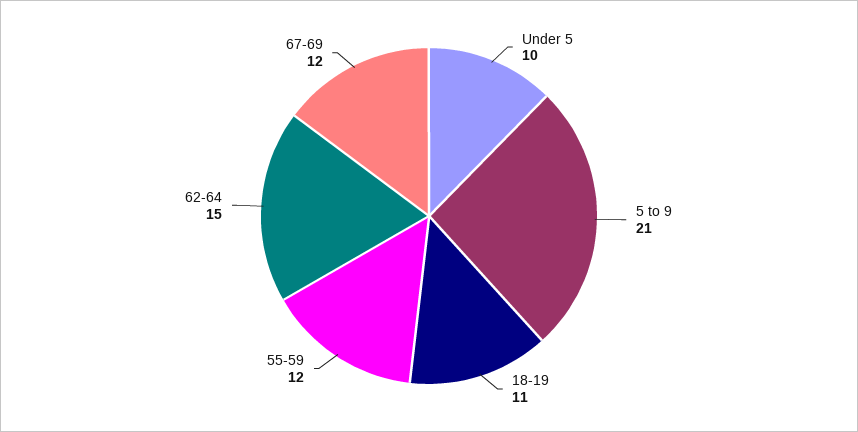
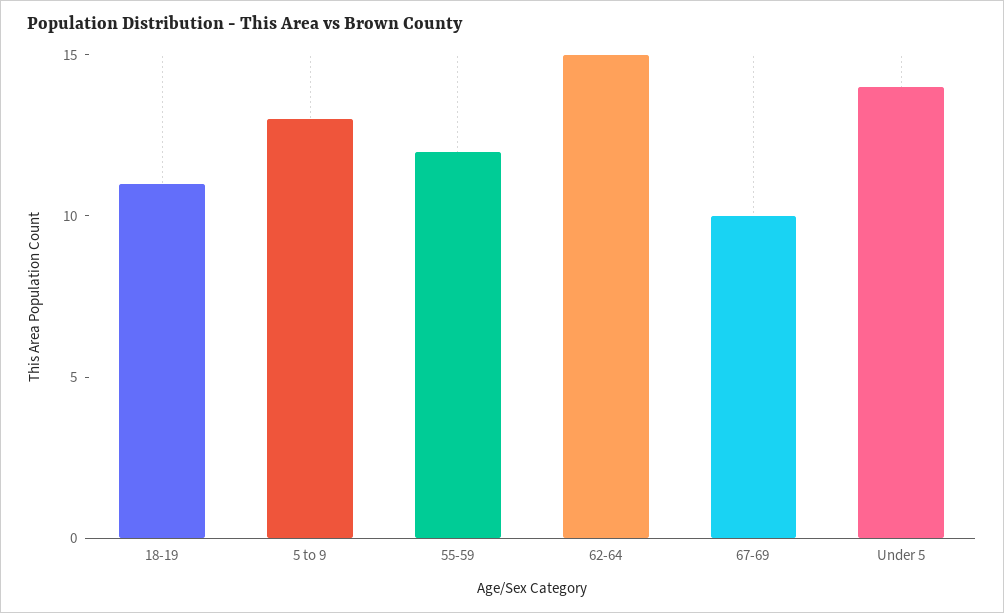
  {
-   "Under 5": 10,
+   "Under 5": 14,
-   "5 to 9": 21,
+   "5 to 9": 13,
    "18-19": 11,
    "55-59": 12,
    "62-64": 15,
-   "67-69": 12
+   "67-69": 10
  }

